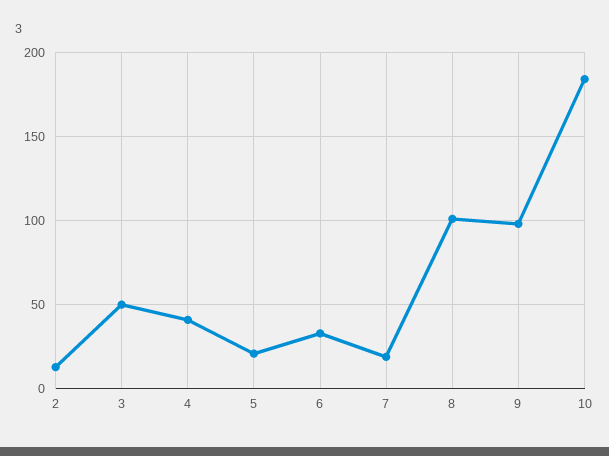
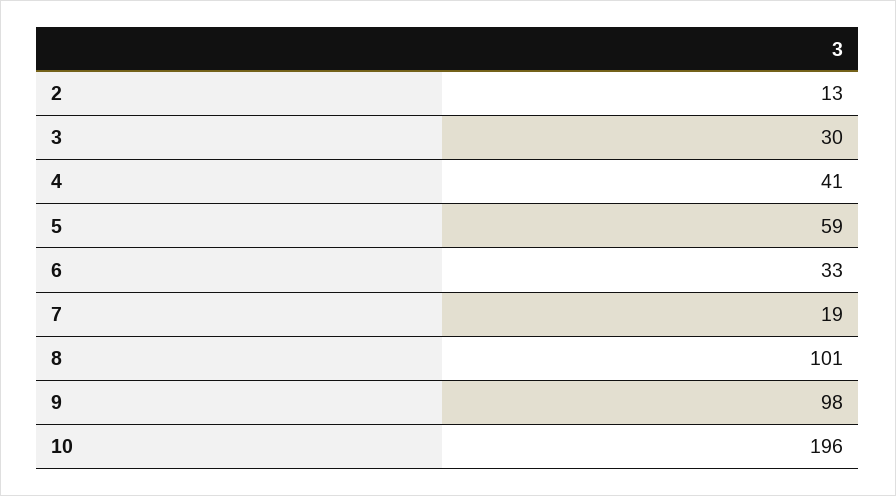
  {
    "2": 13,
-   "3": 50,
+   "3": 30,
    "4": 41,
-   "5": 20,
+   "5": 59,
    "6": 33,
    "7": 19,
    "8": 101,
    "9": 98,
-   "10": 185
+   "10": 196
  }

